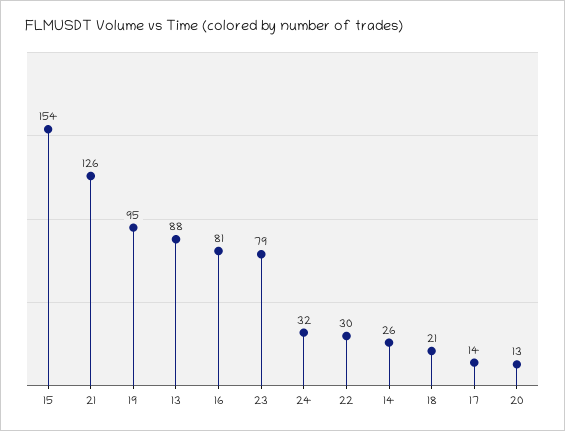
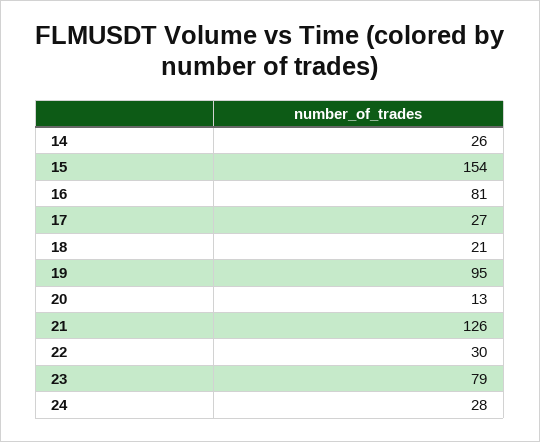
  {
    "15": 154,
    "21": 126,
    "19": 95,
-   "13": 88,
    "16": 81,
    "23": 79,
-   "24": 32,
+   "24": 28,
    "22": 30,
    "14": 26,
    "18": 21,
-   "17": 14,
+   "17": 27,
    "20": 13
  }

